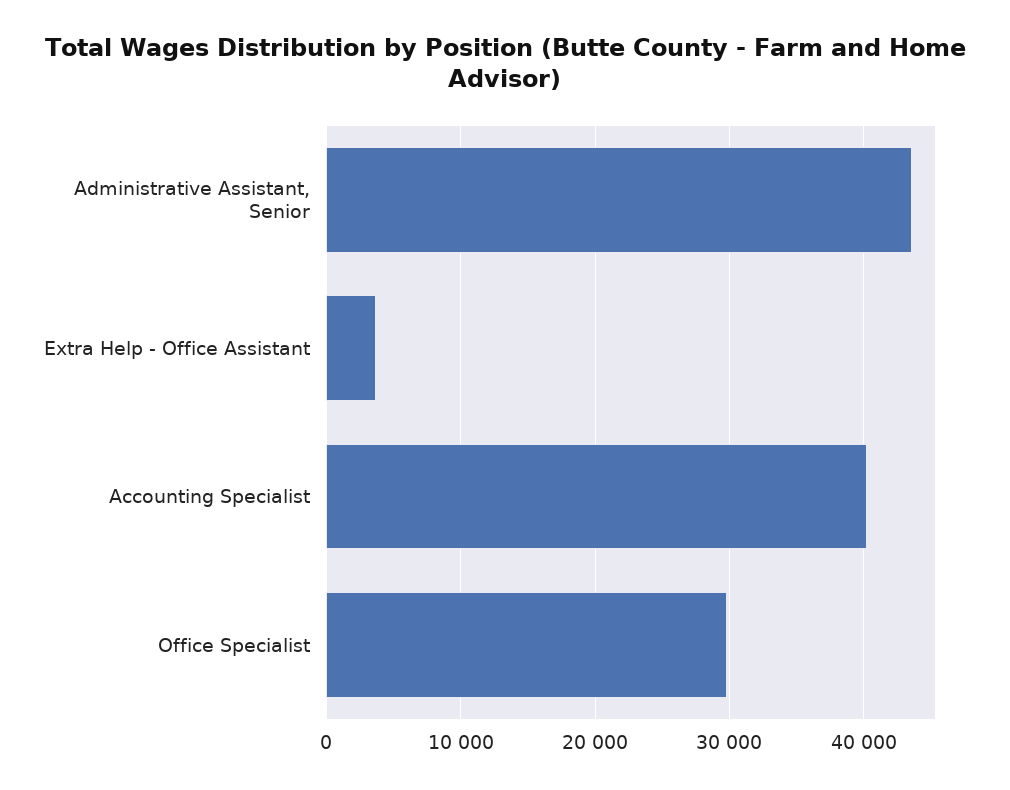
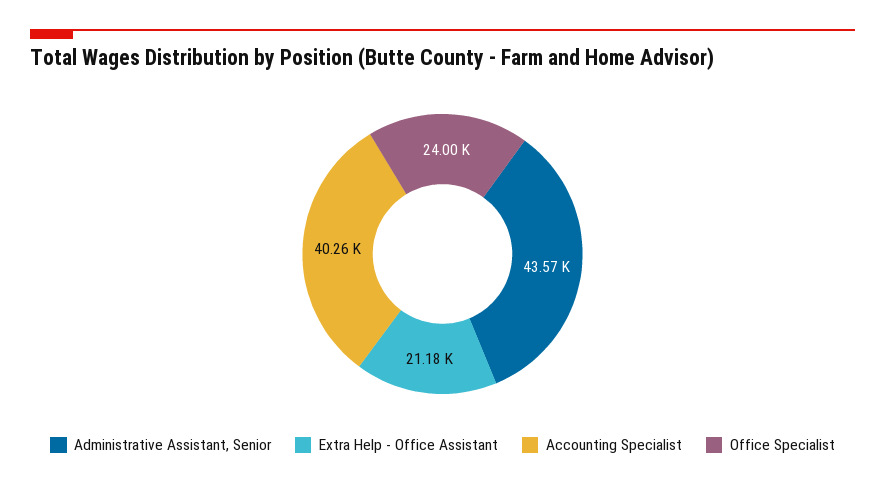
  {
    "Administrative Assistant, Senior": 43570,
-   "Extra Help - Office Assistant": 4000,
+   "Extra Help - Office Assistant": 21180,
    "Accounting Specialist": 40260,
-   "Office Specialist": 30000
+   "Office Specialist": 24000
  }

